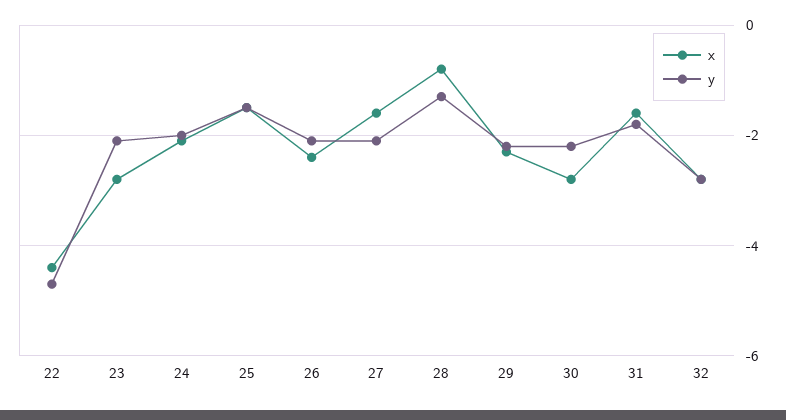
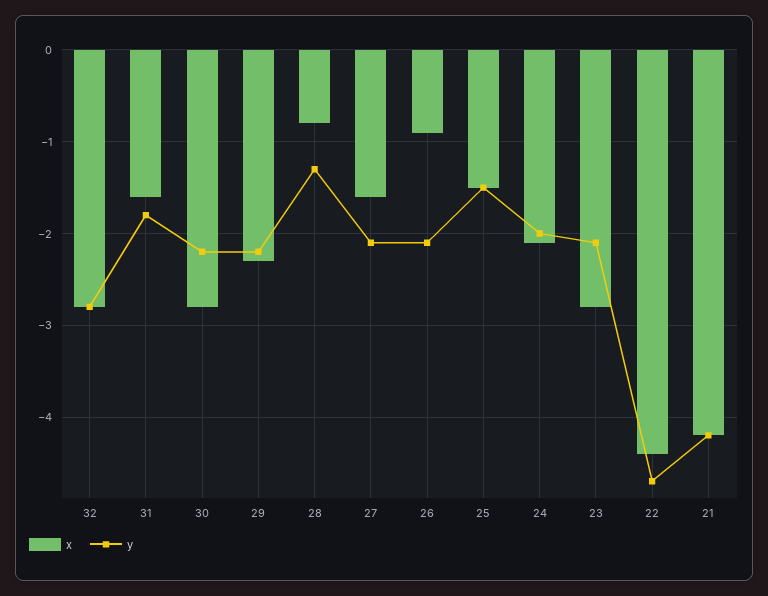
  {
    "x": {
      "22": -4.4,
      "23": -2.8,
      "24": -2.1,
      "25": -1.5,
-     "26": -2.5,
+     "26": -0.9,
      "27": -1.6,
      "28": -0.8,
      "29": -2.3,
      "30": -2.8,
      "31": -1.6,
-     "32": -2.8
+     "32": -2.8,
+     "21": -4.2
    },
    "y": {
      "22": -4.7,
      "23": -2.1,
      "24": -2,
      "25": -1.5,
      "26": -2.1,
      "27": -2.1,
      "28": -1.3,
      "29": -2.2,
      "30": -2.2,
      "31": -1.8,
-     "32": -2.8
+     "32": -2.8,
+     "21": -4.2
    }
  }

